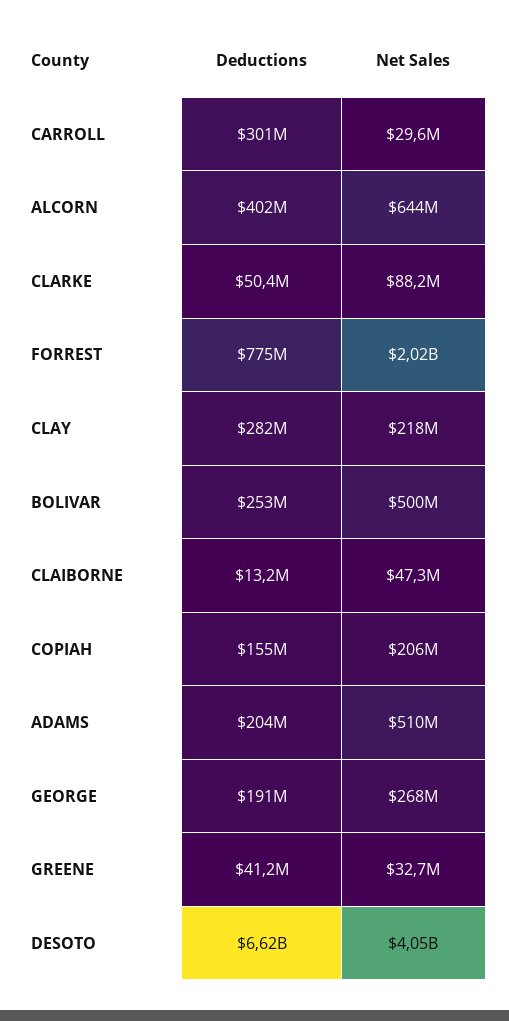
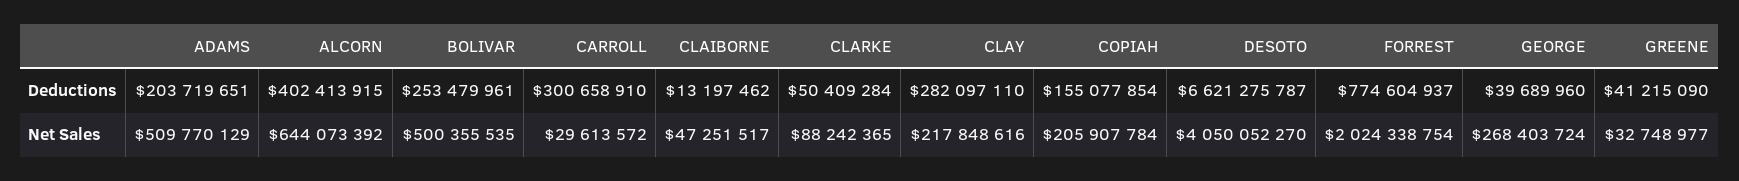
  {
    "Deductions": {
      "CARROLL": 300658910,
      "ALCORN": 402413915,
      "CLARKE": 50409284,
      "FORREST": 774604937,
      "CLAY": 282097110,
      "BOLIVAR": 253479961,
      "CLAIBORNE": 13197462,
      "COPIAH": 155077854,
      "ADAMS": 203719651,
-     "GEORGE": 191000000,
+     "GEORGE": 39689960,
      "GREENE": 41215090,
      "DESOTO": 6621275787
    },
    "Net Sales": {
      "CARROLL": 29613572,
      "ALCORN": 644073392,
      "CLARKE": 88242365,
      "FORREST": 2024338754,
      "CLAY": 217848616,
      "BOLIVAR": 500355535,
      "CLAIBORNE": 47251517,
      "COPIAH": 205907784,
      "ADAMS": 509770129,
      "GEORGE": 268403724,
      "GREENE": 32748977,
      "DESOTO": 4050052270
    }
  }

